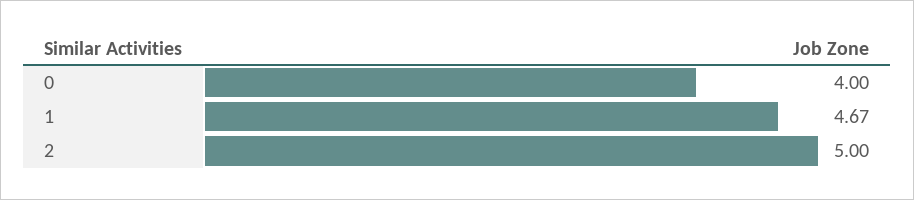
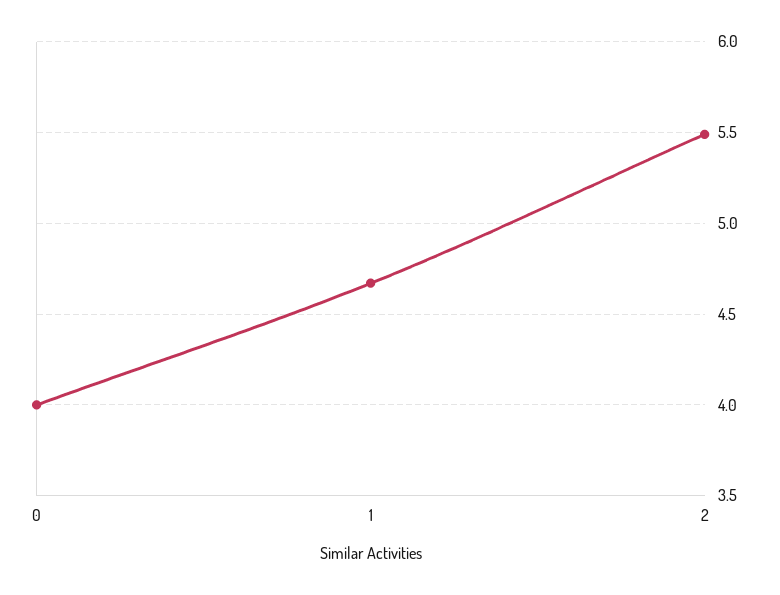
  {
    "0": 4,
    "1": 4.67,
-   "2": 5
+   "2": 5.5
  }

